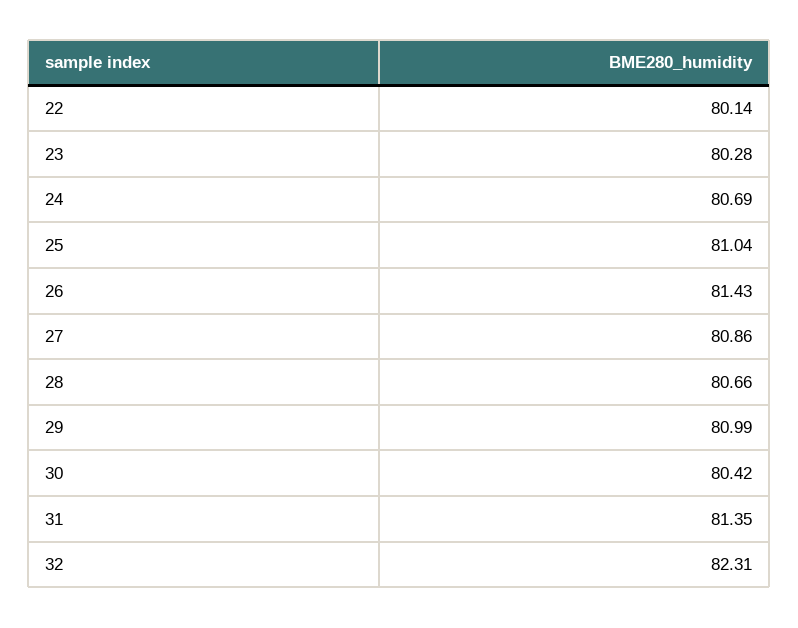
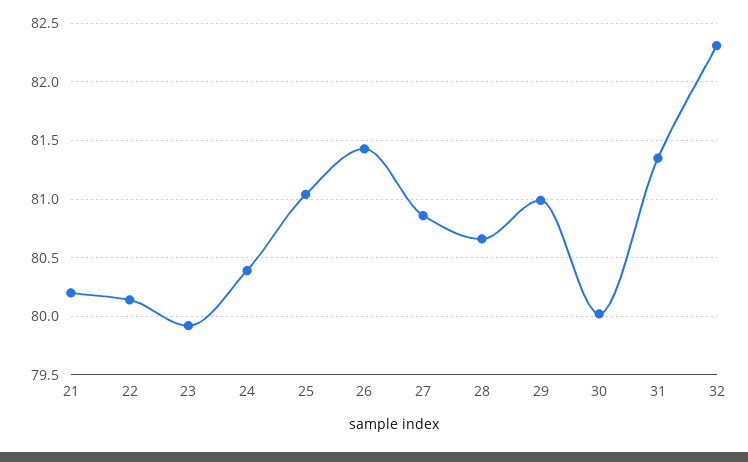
  {
    "22": 80.14,
-   "23": 80.28,
+   "23": 79.9,
-   "24": 80.69,
+   "24": 80.4,
    "25": 81.04,
    "26": 81.43,
    "27": 80.86,
    "28": 80.66,
    "29": 80.99,
-   "30": 80.42,
+   "30": 80,
    "31": 81.35,
-   "32": 82.31
+   "32": 82.31,
+   "21": 80.2
  }

